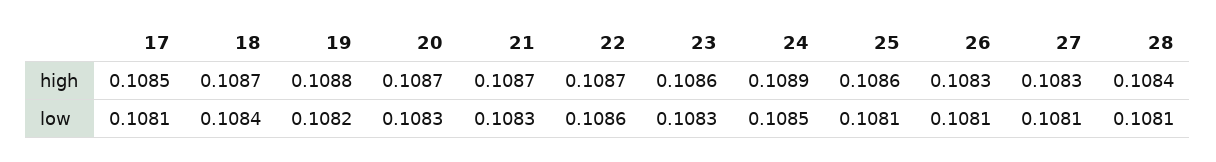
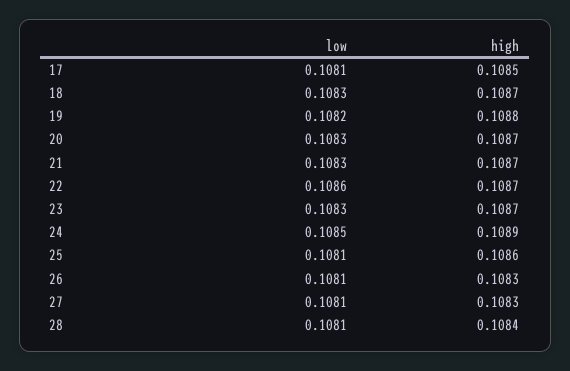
  {
    "17": {
      "high": 0.1085,
      "low": 0.1081
    },
    "18": {
      "high": 0.1087,
-     "low": 0.1084
+     "low": 0.1083
    },
    "19": {
      "high": 0.1088,
      "low": 0.1082
    },
    "20": {
      "high": 0.1087,
      "low": 0.1083
    },
    "21": {
      "high": 0.1087,
      "low": 0.1083
    },
    "22": {
      "high": 0.1087,
      "low": 0.1086
    },
    "23": {
-     "high": 0.1086,
+     "high": 0.1087,
      "low": 0.1083
    },
    "24": {
      "high": 0.1089,
      "low": 0.1085
    },
    "25": {
      "high": 0.1086,
      "low": 0.1081
    },
    "26": {
      "high": 0.1083,
      "low": 0.1081
    },
    "27": {
      "high": 0.1083,
      "low": 0.1081
    },
    "28": {
      "high": 0.1084,
      "low": 0.1081
    }
  }

